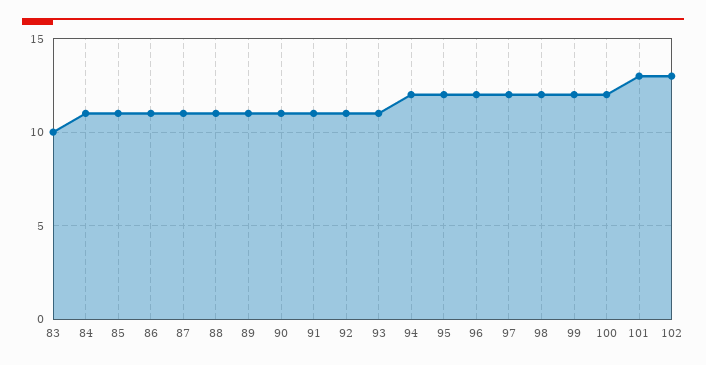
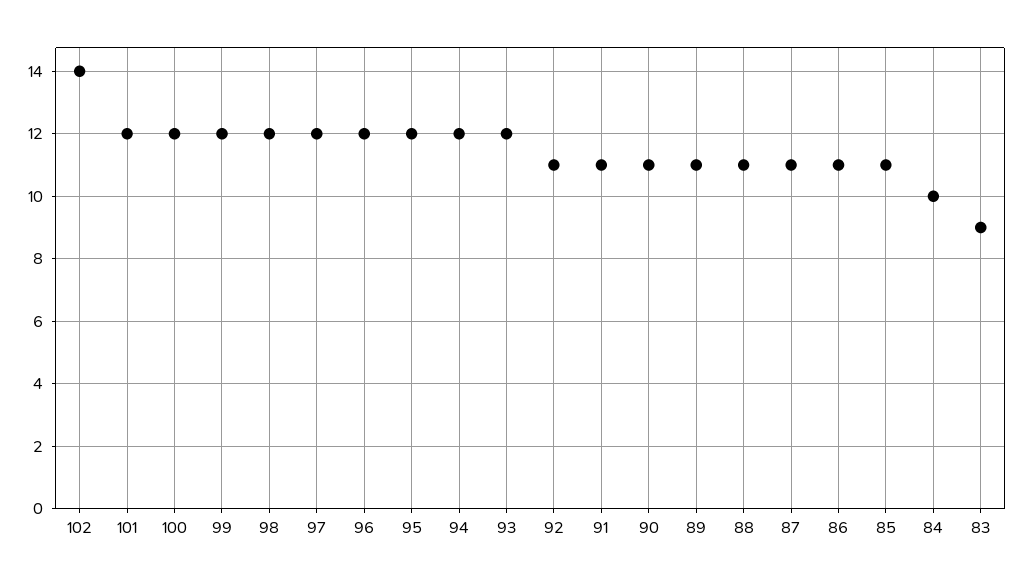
  {
-   "83": 10,
+   "83": 9,
-   "84": 11,
+   "84": 10,
    "85": 11,
    "86": 11,
    "87": 11,
    "88": 11,
    "89": 11,
    "90": 11,
    "91": 11,
    "92": 11,
-   "93": 11,
+   "93": 12,
    "94": 12,
    "95": 12,
    "96": 12,
    "97": 12,
    "98": 12,
    "99": 12,
    "100": 12,
-   "101": 13,
+   "101": 12,
-   "102": 13
+   "102": 14
  }

